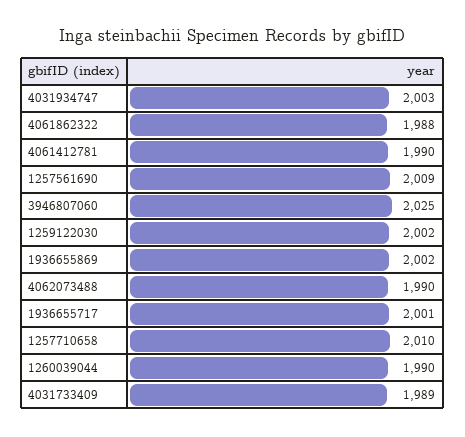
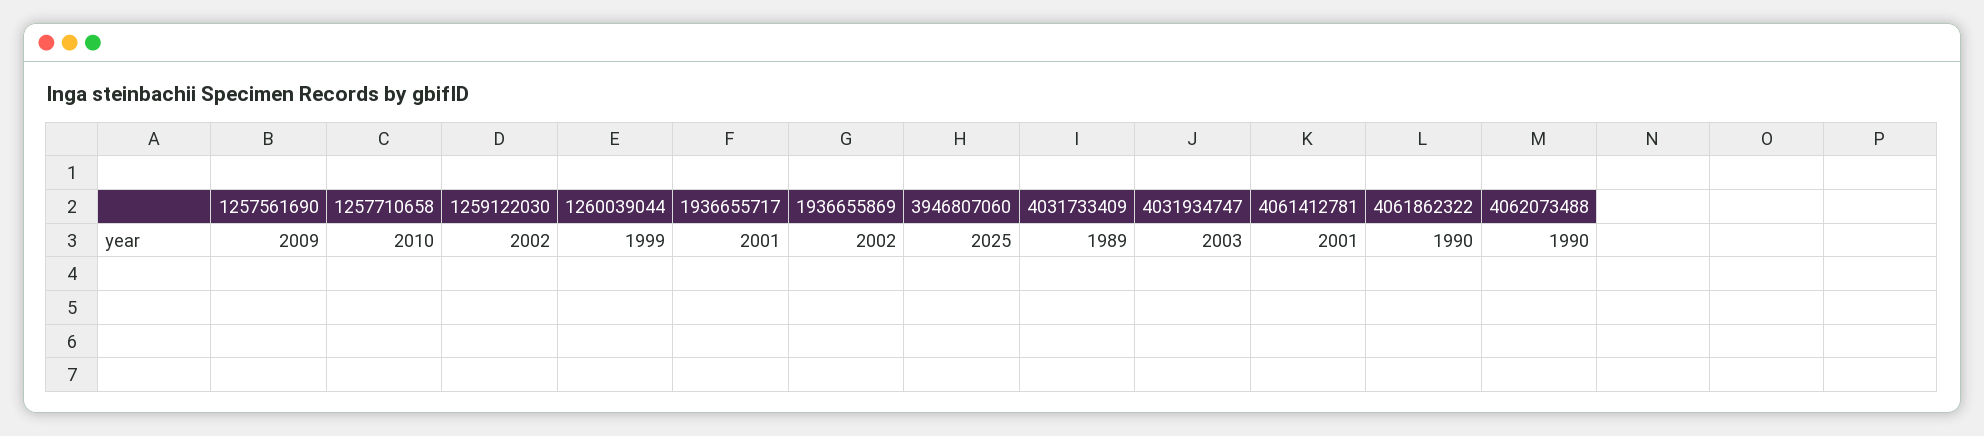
  {
    "4031934747": 2003,
-   "4061862322": 1988,
+   "4061862322": 1990,
-   "4061412781": 1990,
+   "4061412781": 2001,
    "1257561690": 2009,
    "3946807060": 2025,
    "1259122030": 2002,
    "1936655869": 2002,
    "4062073488": 1990,
    "1936655717": 2001,
    "1257710658": 2010,
-   "1260039044": 1990,
+   "1260039044": 1999,
    "4031733409": 1989
  }

